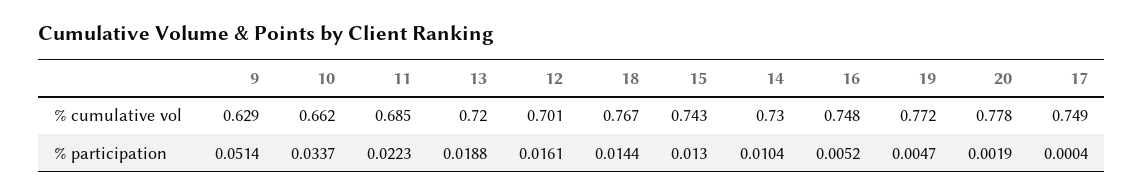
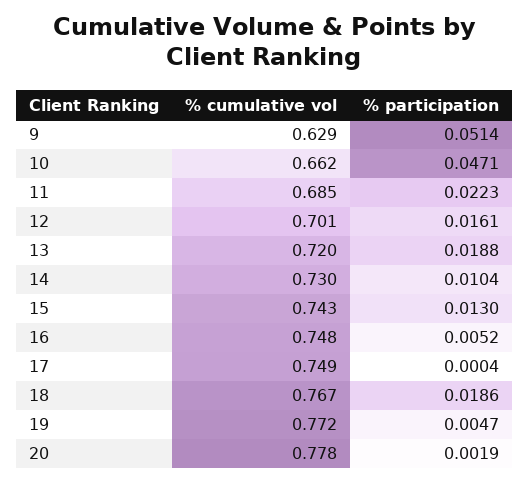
  {
    "9": {
      "% cumulative vol": 0.629,
      "% participation": 0.0514
    },
    "10": {
      "% cumulative vol": 0.662,
-     "% participation": 0.0337
+     "% participation": 0.0471
    },
    "11": {
      "% cumulative vol": 0.685,
      "% participation": 0.0223
    },
    "13": {
      "% cumulative vol": 0.72,
      "% participation": 0.0188
    },
    "12": {
      "% cumulative vol": 0.701,
      "% participation": 0.0161
    },
    "18": {
      "% cumulative vol": 0.767,
-     "% participation": 0.0144
+     "% participation": 0.0186
    },
    "15": {
      "% cumulative vol": 0.743,
      "% participation": 0.013
    },
    "14": {
      "% cumulative vol": 0.73,
      "% participation": 0.0104
    },
    "16": {
      "% cumulative vol": 0.748,
      "% participation": 0.0052
    },
    "19": {
      "% cumulative vol": 0.772,
      "% participation": 0.0047
    },
    "20": {
      "% cumulative vol": 0.778,
      "% participation": 0.0019
    },
    "17": {
      "% cumulative vol": 0.749,
      "% participation": 0.0004
    }
  }

